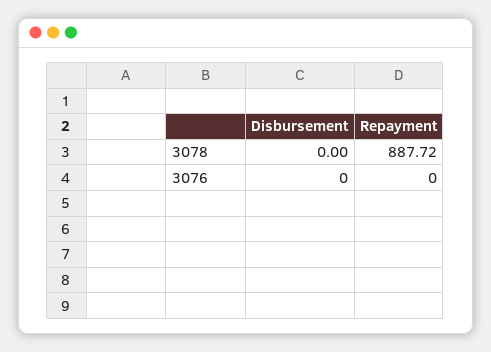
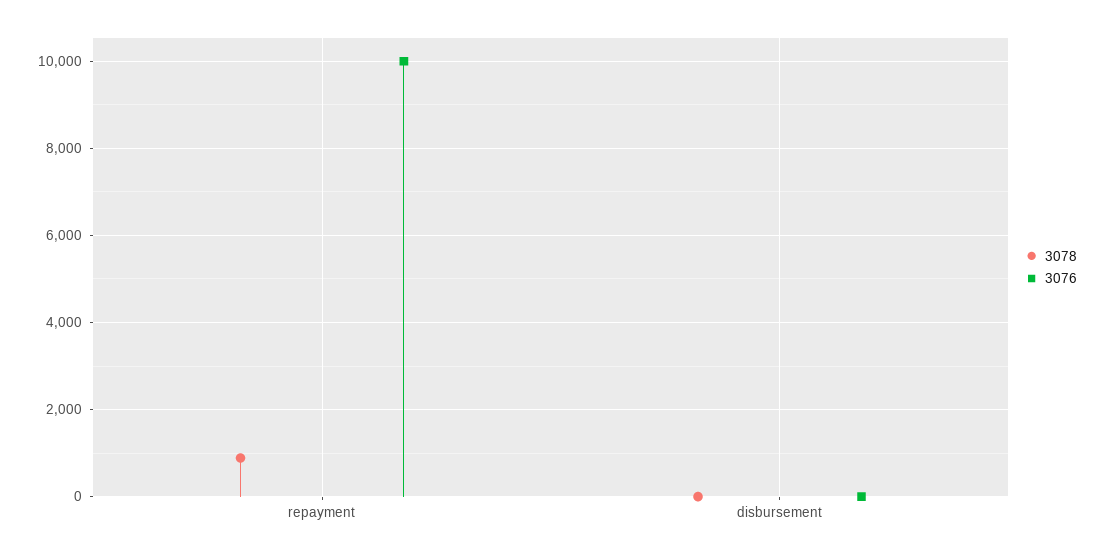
  {
    "3078": {
      "Disbursement": 0,
      "Repayment": 887.72
    },
    "3076": {
      "Disbursement": 0,
-     "Repayment": 0
+     "Repayment": 10000
    }
  }

